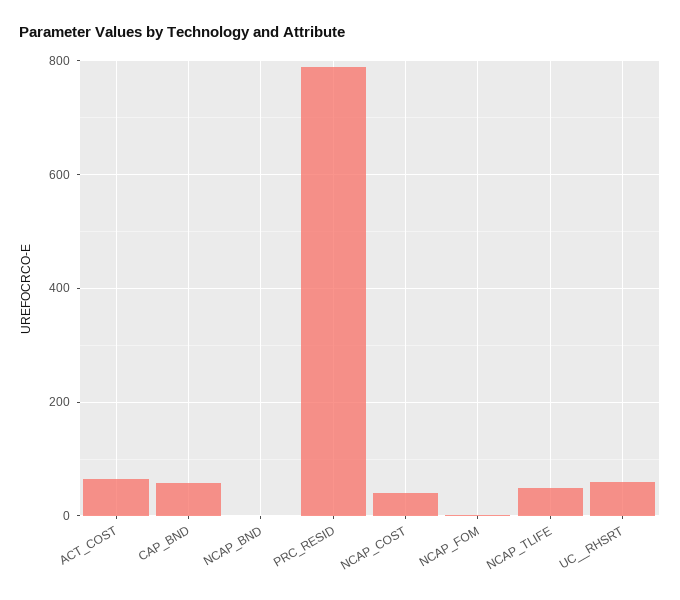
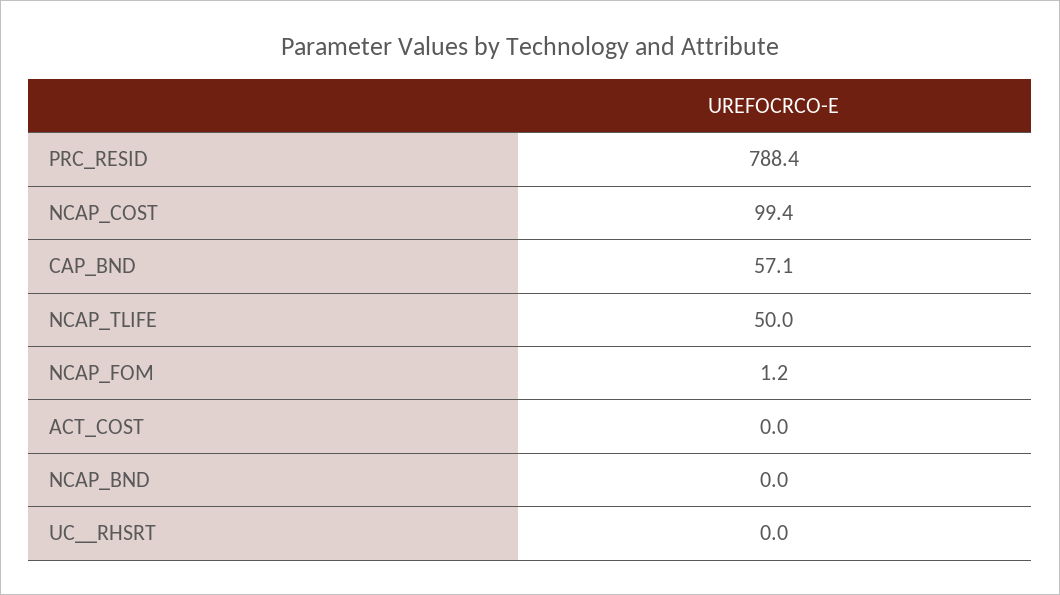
  {
-   "ACT_COST": 60,
+   "ACT_COST": 0,
    "CAP_BND": 57.1,
    "NCAP_BND": 0,
    "PRC_RESID": 788.4,
-   "NCAP_COST": 40,
+   "NCAP_COST": 99.4,
    "NCAP_FOM": 1.2,
    "NCAP_TLIFE": 50,
-   "UC__RHSRT": 60
+   "UC__RHSRT": 0
  }

